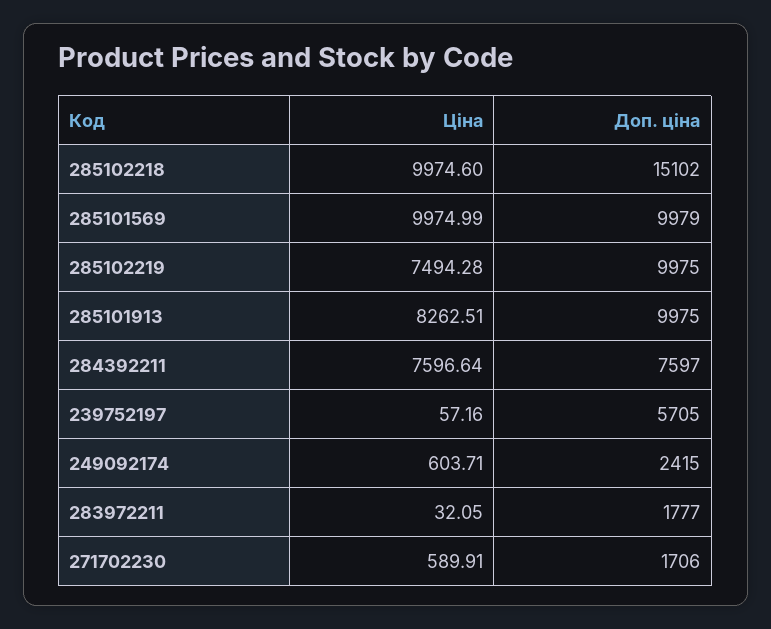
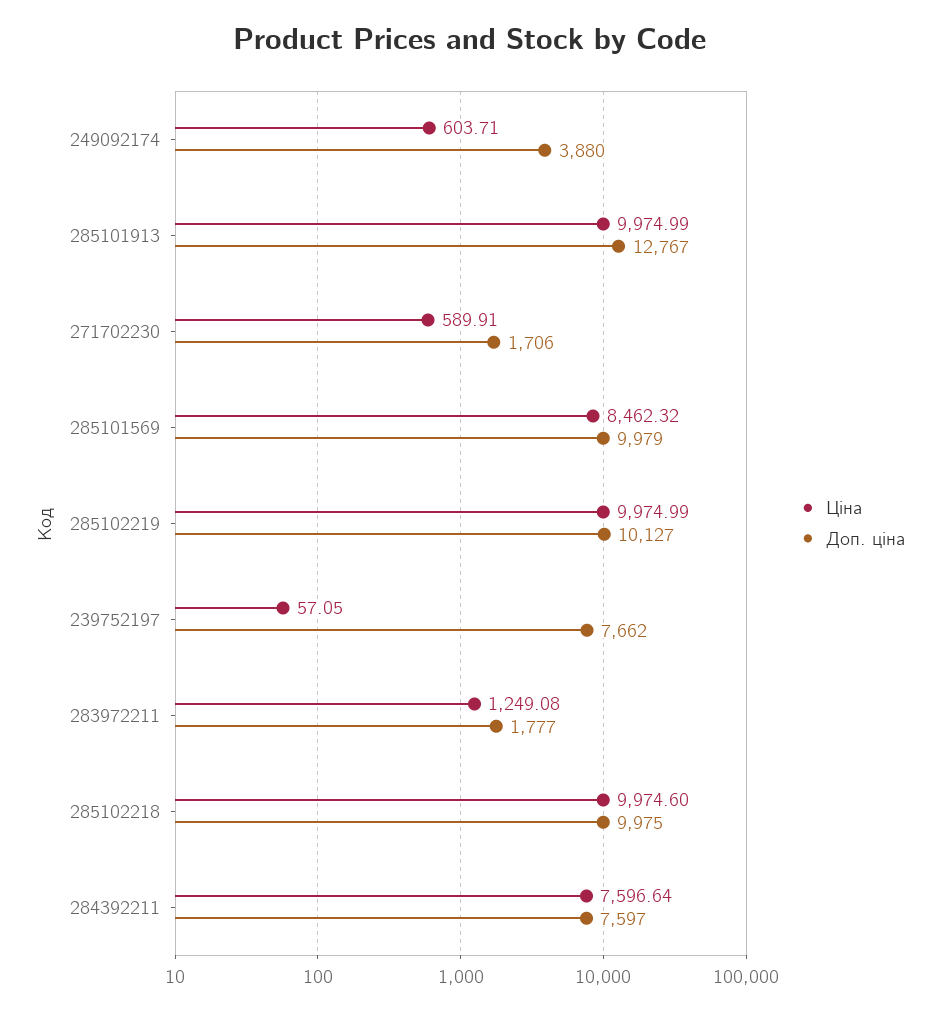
  {
    "Ціна": {
      "285102218": 9974.6,
-     "285101569": 9974.99,
+     "285101569": 8462.32,
-     "285102219": 7494.28,
+     "285102219": 9974.99,
-     "285101913": 8262.51,
+     "285101913": 9974.99,
      "284392211": 7596.64,
-     "239752197": 57.16,
+     "239752197": 57.05,
      "249092174": 603.71,
-     "283972211": 32.05,
+     "283972211": 1249.08,
      "271702230": 589.91
    },
    "Доп. ціна": {
-     "285102218": 15102,
+     "285102218": 9975,
      "285101569": 9979,
-     "285102219": 9975,
+     "285102219": 10127,
-     "285101913": 9975,
+     "285101913": 12767,
      "284392211": 7597,
-     "239752197": 5705,
+     "239752197": 7662,
-     "249092174": 2415,
+     "249092174": 3880,
      "283972211": 1777,
      "271702230": 1706
    }
  }

